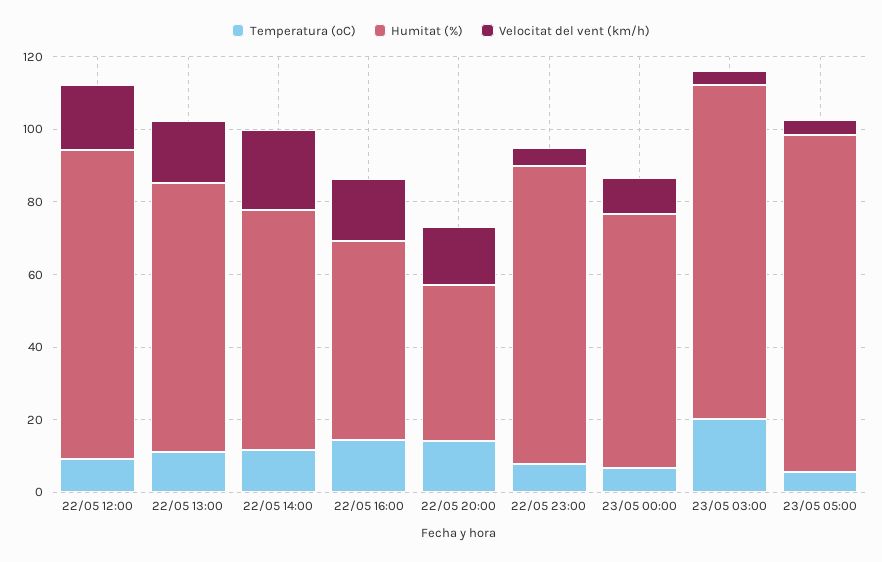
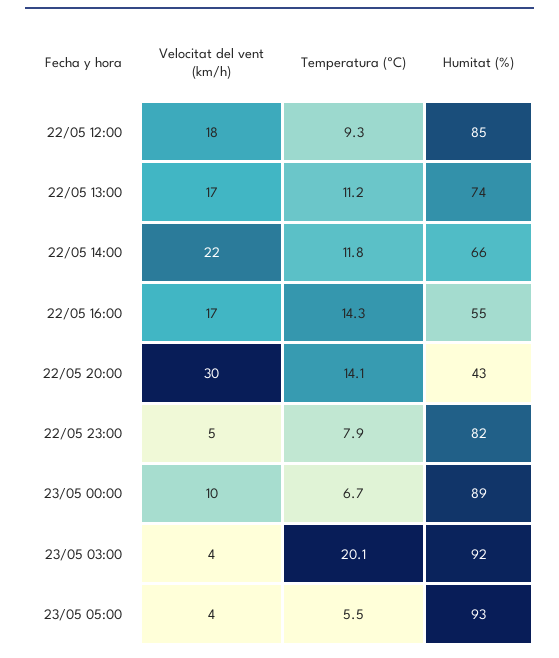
  {
    "Temperatura (ºC)": {
      "22/05 12:00": 9.3,
      "22/05 13:00": 11.2,
      "22/05 14:00": 11.8,
      "22/05 16:00": 14.3,
      "22/05 20:00": 14.1,
      "22/05 23:00": 7.9,
      "23/05 00:00": 6.7,
      "23/05 03:00": 20.1,
      "23/05 05:00": 5.5
    },
    "Humitat (%)": {
      "22/05 12:00": 85,
      "22/05 13:00": 74,
      "22/05 14:00": 66,
      "22/05 16:00": 55,
      "22/05 20:00": 43,
      "22/05 23:00": 82,
-     "23/05 00:00": 70,
+     "23/05 00:00": 89,
      "23/05 03:00": 92,
      "23/05 05:00": 93
    },
    "Velocitat del vent (km/h)": {
      "22/05 12:00": 18,
      "22/05 13:00": 17,
      "22/05 14:00": 22,
      "22/05 16:00": 17,
-     "22/05 20:00": 15,
+     "22/05 20:00": 30,
      "22/05 23:00": 5,
      "23/05 00:00": 10,
      "23/05 03:00": 4,
      "23/05 05:00": 4
    }
  }

